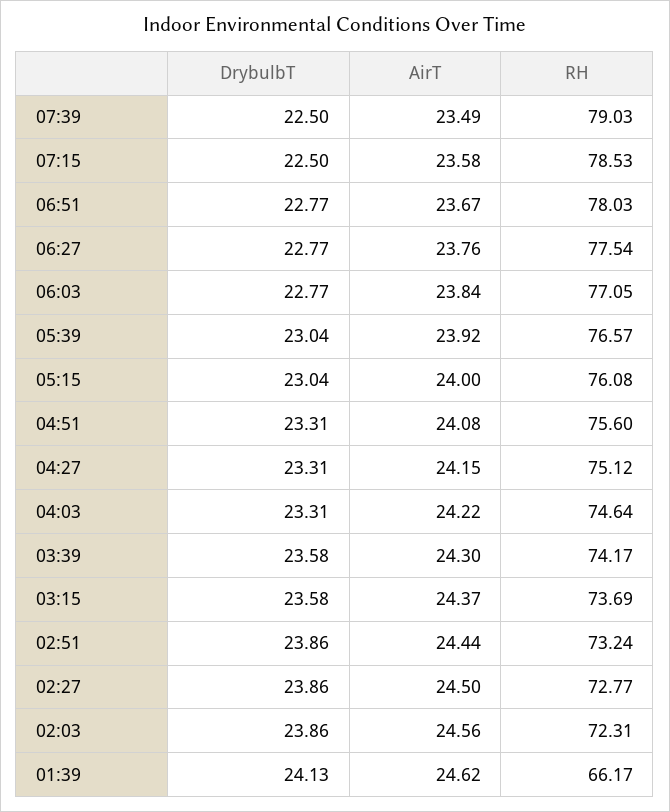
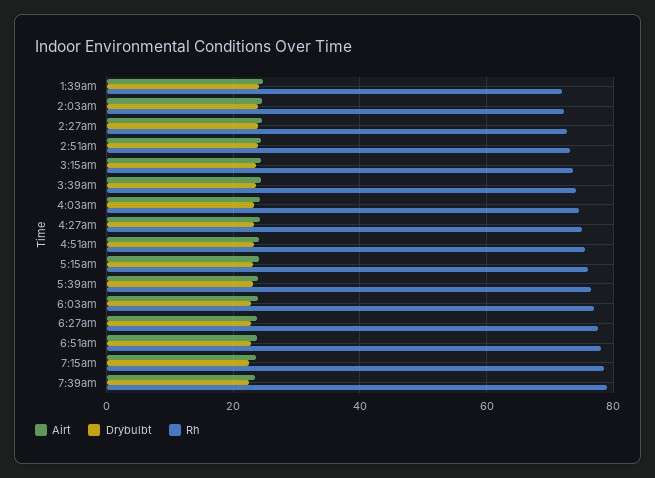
  {
    "DrybulbT": {
      "07:39": 22.5,
      "07:15": 22.5,
      "06:51": 22.77,
      "06:27": 22.77,
      "06:03": 22.77,
      "05:39": 23.04,
      "05:15": 23.04,
      "04:51": 23.31,
      "04:27": 23.31,
      "04:03": 23.31,
      "03:39": 23.58,
      "03:15": 23.58,
      "02:51": 23.86,
      "02:27": 23.86,
      "02:03": 23.86,
      "01:39": 24.13
    },
    "AirT": {
      "07:39": 23.49,
      "07:15": 23.58,
      "06:51": 23.67,
      "06:27": 23.76,
      "06:03": 23.84,
      "05:39": 23.92,
      "05:15": 24,
      "04:51": 24.08,
      "04:27": 24.15,
      "04:03": 24.22,
      "03:39": 24.3,
      "03:15": 24.37,
      "02:51": 24.44,
      "02:27": 24.5,
      "02:03": 24.56,
      "01:39": 24.62
    },
    "RH": {
      "07:39": 79.03,
      "07:15": 78.53,
      "06:51": 78.03,
      "06:27": 77.54,
      "06:03": 77.05,
      "05:39": 76.57,
      "05:15": 76.08,
      "04:51": 75.6,
      "04:27": 75.12,
      "04:03": 74.64,
      "03:39": 74.17,
      "03:15": 73.69,
      "02:51": 73.24,
      "02:27": 72.77,
      "02:03": 72.31,
-     "01:39": 66.17
+     "01:39": 72
    }
  }

